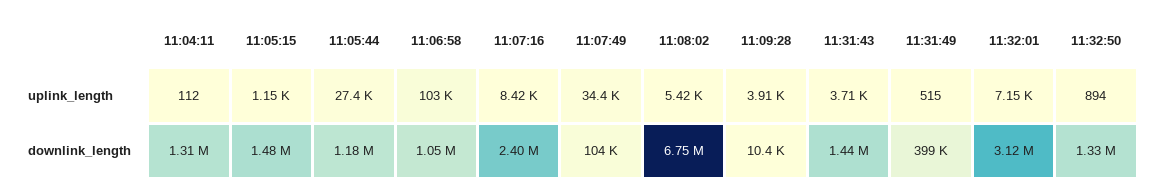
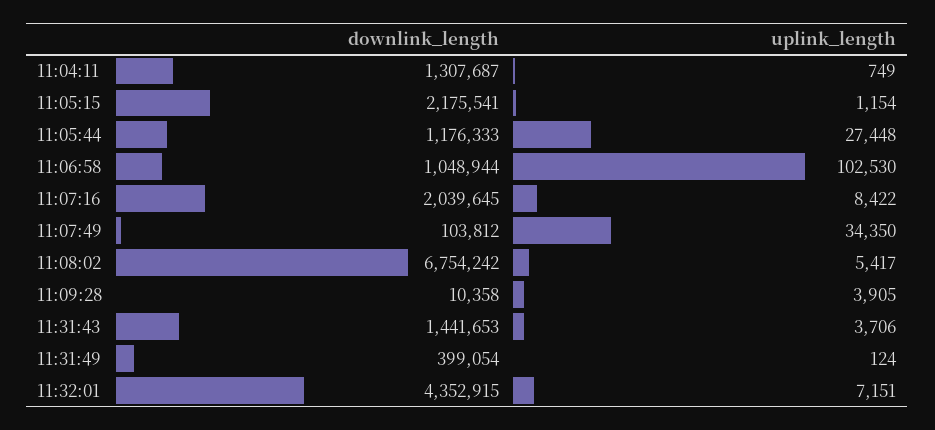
  {
    "11:04:11": {
-     "uplink_length": 112,
+     "uplink_length": 749,
      "downlink_length": 1307687
    },
    "11:05:15": {
      "uplink_length": 1154,
-     "downlink_length": 1480000
+     "downlink_length": 2175541
    },
    "11:05:44": {
      "uplink_length": 27448,
      "downlink_length": 1176333
    },
    "11:06:58": {
      "uplink_length": 102530,
      "downlink_length": 1048944
    },
    "11:07:16": {
      "uplink_length": 8422,
-     "downlink_length": 2400000
+     "downlink_length": 2039645
    },
    "11:07:49": {
      "uplink_length": 34350,
      "downlink_length": 103812
    },
    "11:08:02": {
      "uplink_length": 5417,
      "downlink_length": 6754242
    },
    "11:09:28": {
      "uplink_length": 3905,
      "downlink_length": 10358
    },
    "11:31:43": {
      "uplink_length": 3706,
      "downlink_length": 1441653
    },
    "11:31:49": {
-     "uplink_length": 515,
+     "uplink_length": 124,
      "downlink_length": 399054
    },
    "11:32:01": {
      "uplink_length": 7151,
-     "downlink_length": 3120000
+     "downlink_length": 4352915
-   },
+   }
-   "11:32:50": {
-     "uplink_length": 894,
-     "downlink_length": 1330000
-   }
  }

